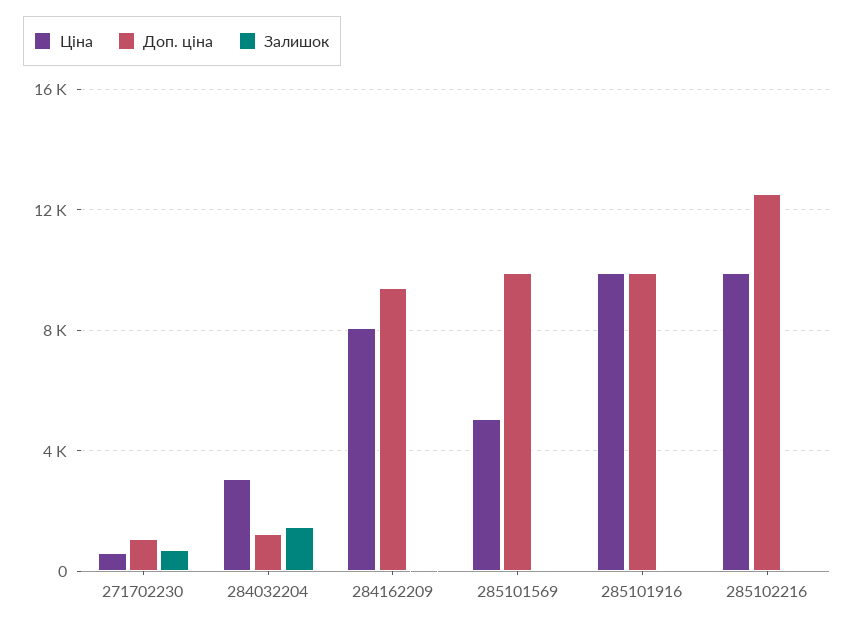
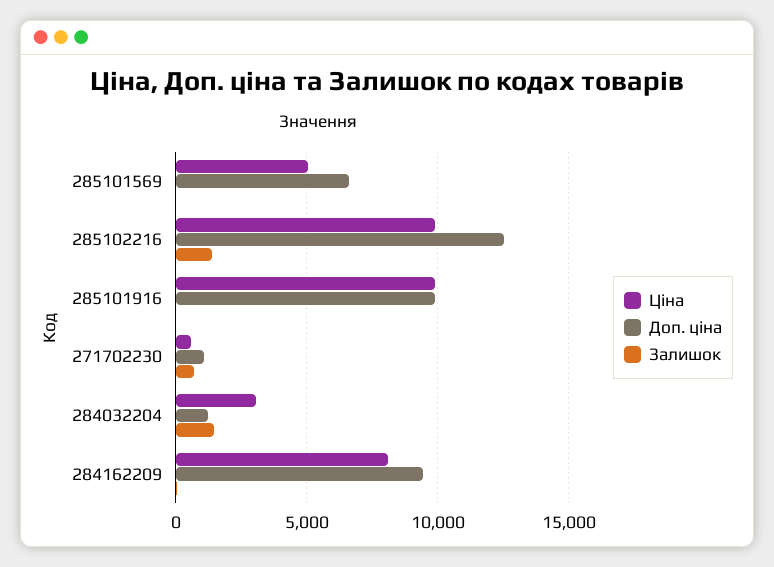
  {
    "Ціна": {
      "271702230": 500,
      "284032204": 3000,
      "284162209": 8000,
      "285101569": 5000,
      "285101916": 10000,
      "285102216": 10000
    },
    "Доп. ціна": {
      "271702230": 1000,
      "284032204": 1000,
      "284162209": 9500,
-     "285101569": 10000,
+     "285101569": 6500,
      "285101916": 10000,
      "285102216": 12500
    },
    "Залишок": {
      "271702230": 500,
      "284032204": 1500,
      "284162209": 0,
      "285101569": 0,
      "285101916": 0,
-     "285102216": 0
+     "285102216": 1500
    }
  }

